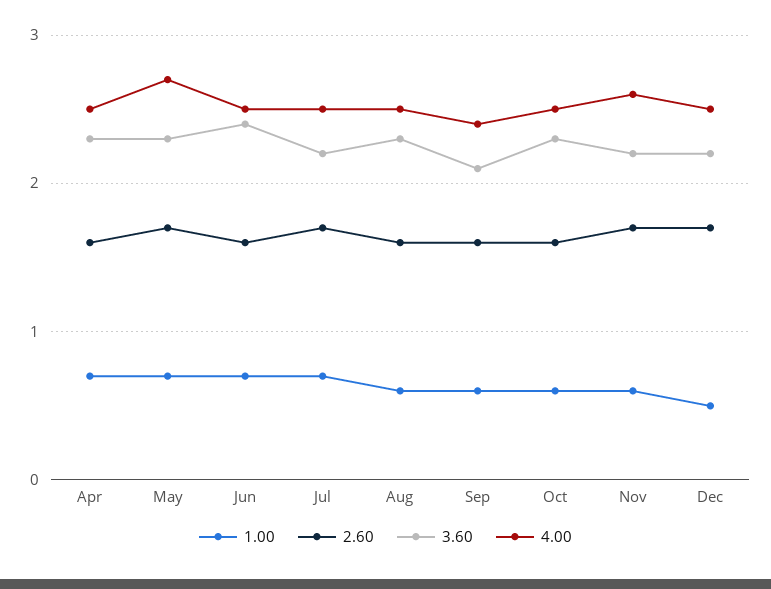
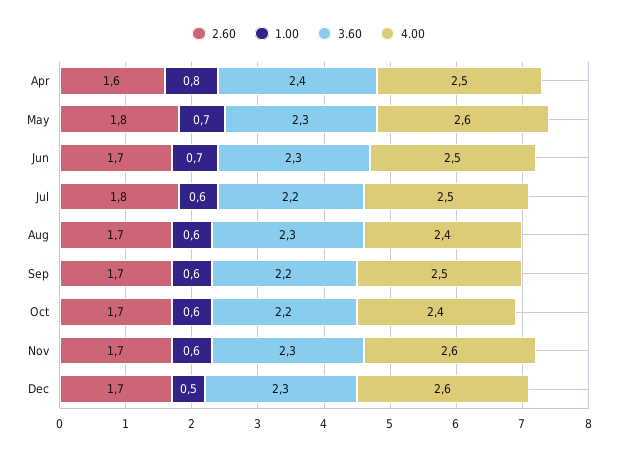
  {
    "1.00": {
-     "Apr": 0.7,
+     "Apr": 0.8,
      "May": 0.7,
      "Jun": 0.7,
-     "Jul": 0.7,
+     "Jul": 0.6,
      "Aug": 0.6,
      "Sep": 0.6,
      "Oct": 0.6,
      "Nov": 0.6,
      "Dec": 0.5
    },
    "2.60": {
      "Apr": 1.6,
-     "May": 1.7,
+     "May": 1.8,
-     "Jun": 1.6,
+     "Jun": 1.7,
-     "Jul": 1.7,
+     "Jul": 1.8,
-     "Aug": 1.6,
+     "Aug": 1.7,
-     "Sep": 1.6,
+     "Sep": 1.7,
-     "Oct": 1.6,
+     "Oct": 1.7,
      "Nov": 1.7,
      "Dec": 1.7
    },
    "3.60": {
-     "Apr": 2.3,
+     "Apr": 2.4,
      "May": 2.3,
-     "Jun": 2.4,
+     "Jun": 2.3,
      "Jul": 2.2,
      "Aug": 2.3,
-     "Sep": 2.1,
+     "Sep": 2.2,
-     "Oct": 2.3,
+     "Oct": 2.2,
-     "Nov": 2.2,
+     "Nov": 2.3,
-     "Dec": 2.2
+     "Dec": 2.3
    },
    "4.00": {
      "Apr": 2.5,
-     "May": 2.7,
+     "May": 2.6,
      "Jun": 2.5,
      "Jul": 2.5,
-     "Aug": 2.5,
+     "Aug": 2.4,
-     "Sep": 2.4,
+     "Sep": 2.5,
-     "Oct": 2.5,
+     "Oct": 2.4,
      "Nov": 2.6,
-     "Dec": 2.5
+     "Dec": 2.6
    }
  }

